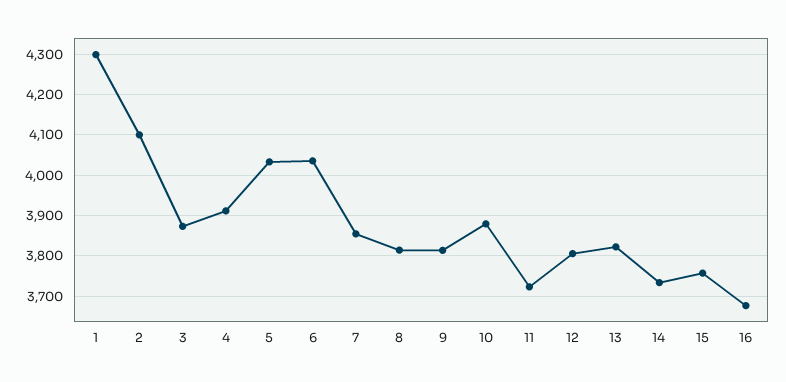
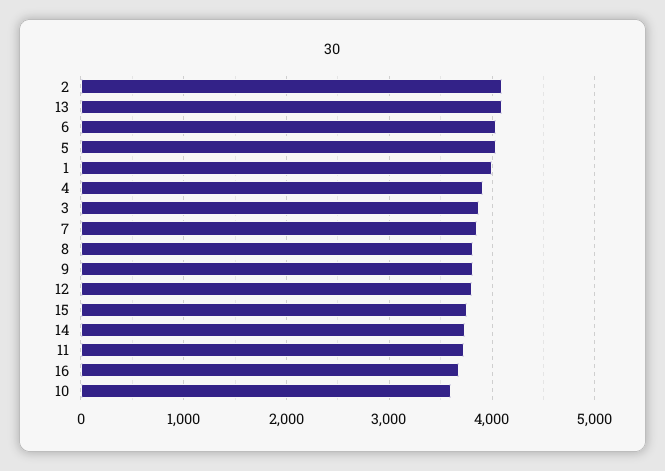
  {
-   "1": 4300,
+   "1": 4000,
    "2": 4100,
    "3": 3880,
    "4": 3920,
    "5": 4040,
    "6": 4040,
    "7": 3860,
    "8": 3820,
    "9": 3820,
-   "10": 3880,
+   "10": 3600,
    "11": 3720,
    "12": 3800,
-   "13": 3820,
+   "13": 4100,
    "14": 3740,
    "15": 3760,
    "16": 3680
  }

